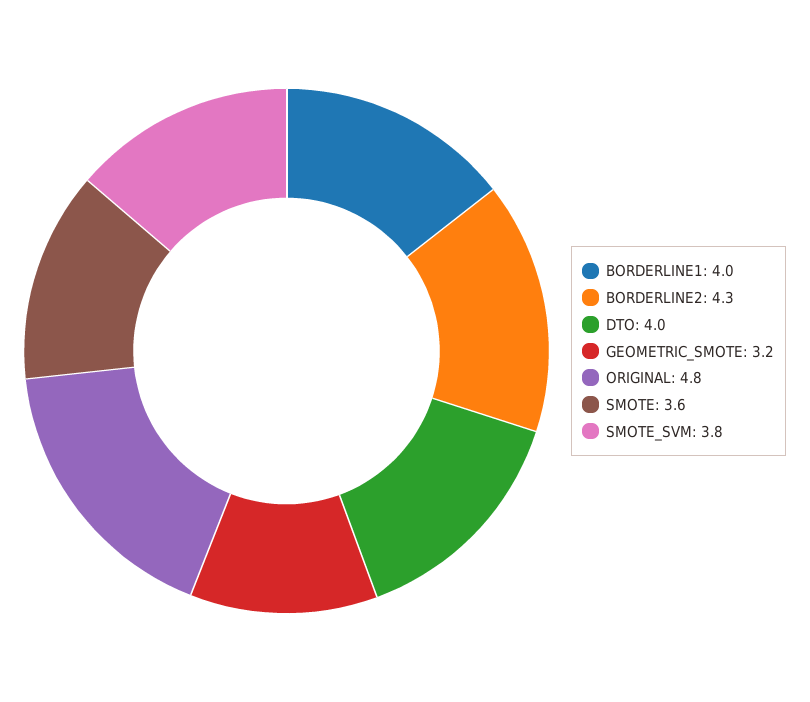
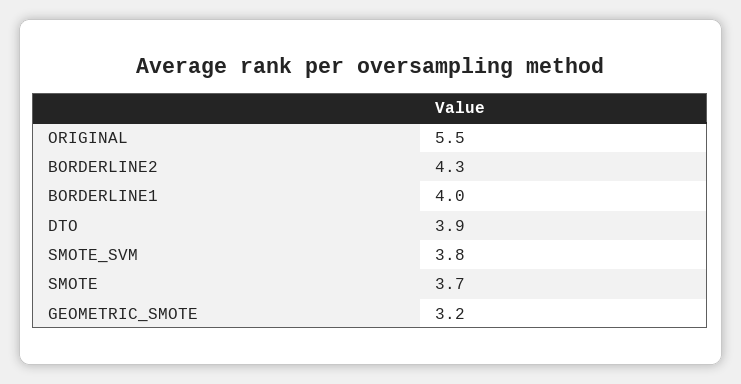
  {
    "BORDERLINE1": 4,
    "BORDERLINE2": 4.3,
-   "DTO": 4,
+   "DTO": 3.9,
    "GEOMETRIC_SMOTE": 3.2,
-   "ORIGINAL": 4.8,
+   "ORIGINAL": 5.5,
-   "SMOTE": 3.6,
+   "SMOTE": 3.7,
    "SMOTE_SVM": 3.8
  }

